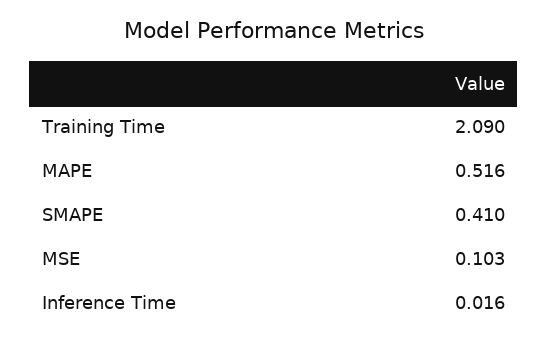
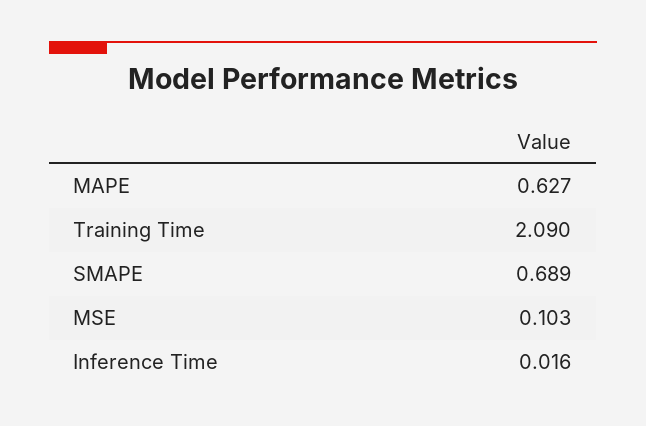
  {
    "Training Time": 2.09,
-   "MAPE": 0.516,
+   "MAPE": 0.627,
-   "SMAPE": 0.41,
+   "SMAPE": 0.689,
    "MSE": 0.103,
    "Inference Time": 0.016
  }

